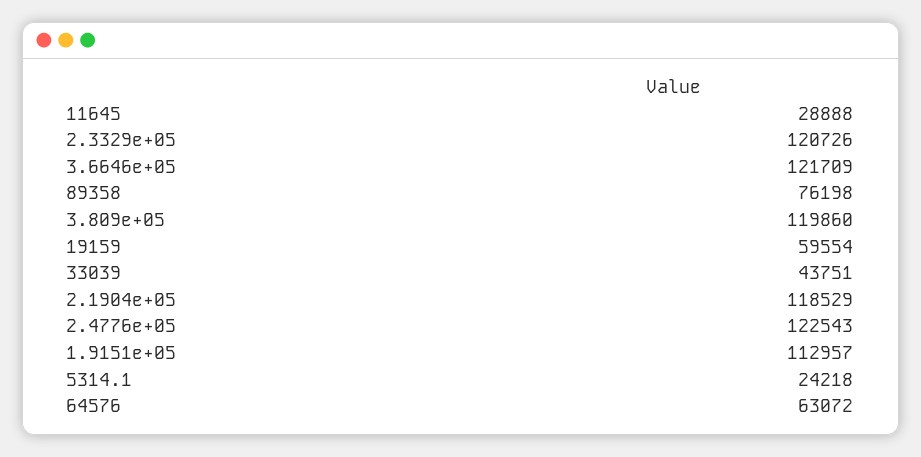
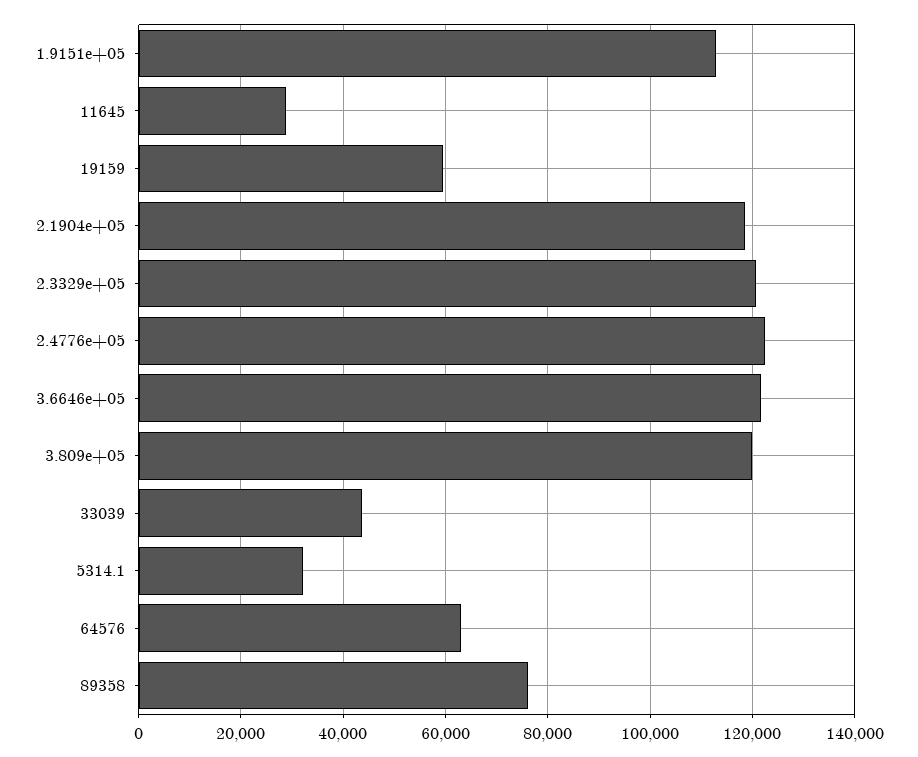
  {
    "11645": 28888,
    "2.3329e+05": 120726,
    "3.6646e+05": 121709,
    "89358": 76198,
    "3.809e+05": 119860,
    "19159": 59554,
    "33039": 43751,
    "2.1904e+05": 118529,
    "2.4776e+05": 122543,
    "1.9151e+05": 112957,
-   "5314.1": 24218,
+   "5314.1": 32000,
    "64576": 63072
  }

